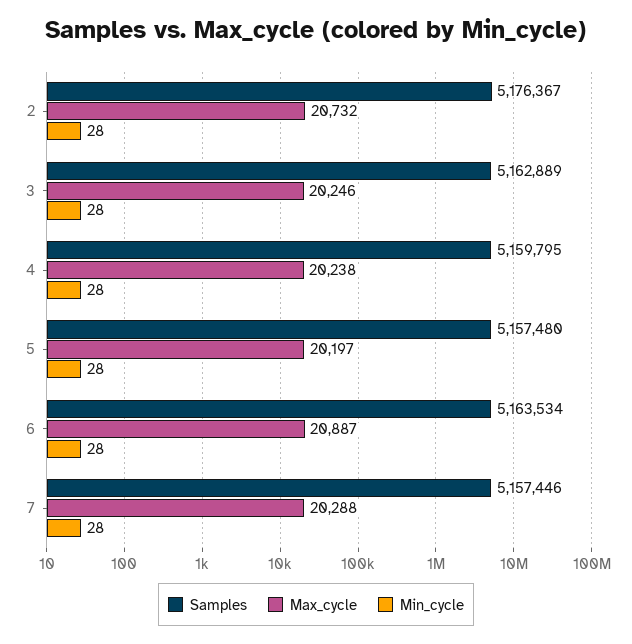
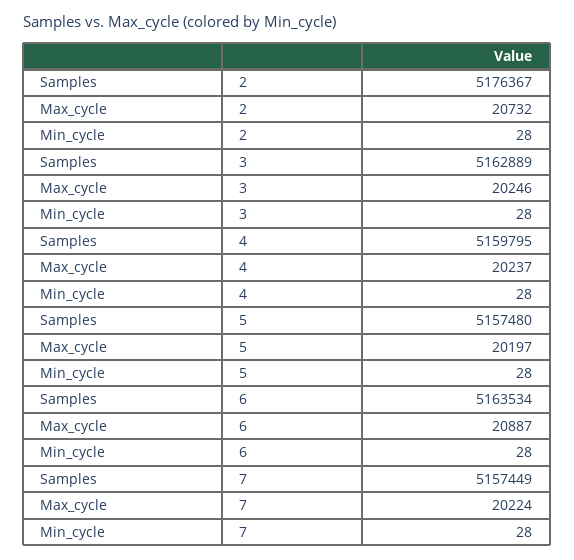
  {
    "Samples": {
      "2": 5176367,
      "3": 5162889,
      "4": 5159795,
      "5": 5157480,
      "6": 5163534,
-     "7": 5157446
+     "7": 5157449
    },
    "Max_cycle": {
      "2": 20732,
      "3": 20246,
-     "4": 20238,
+     "4": 20237,
      "5": 20197,
      "6": 20887,
-     "7": 20288
+     "7": 20224
    },
    "Min_cycle": {
      "2": 28,
      "3": 28,
      "4": 28,
      "5": 28,
      "6": 28,
      "7": 28
    }
  }

